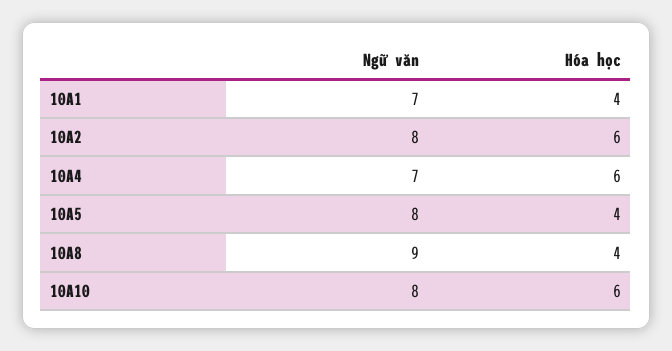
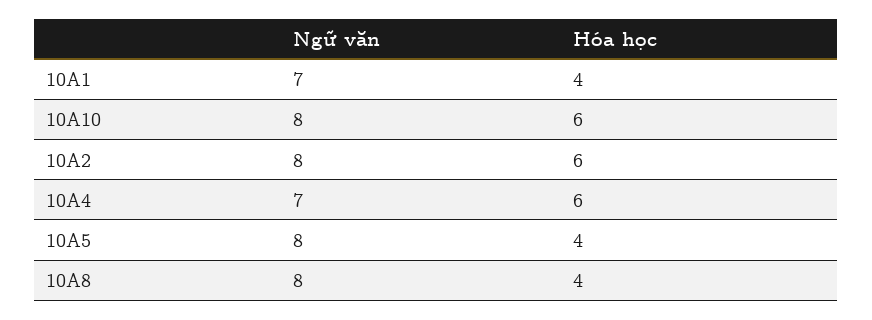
  {
    "Ngữ văn": {
      "10A1": 7,
      "10A2": 8,
      "10A4": 7,
      "10A5": 8,
-     "10A8": 9,
+     "10A8": 8,
      "10A10": 8
    },
    "Hóa học": {
      "10A1": 4,
      "10A2": 6,
      "10A4": 6,
      "10A5": 4,
      "10A8": 4,
      "10A10": 6
    }
  }

